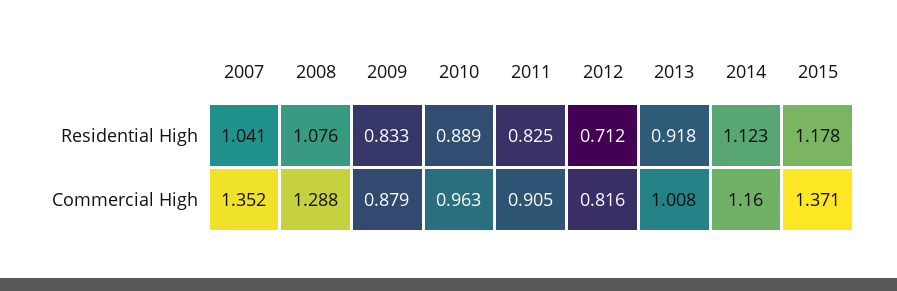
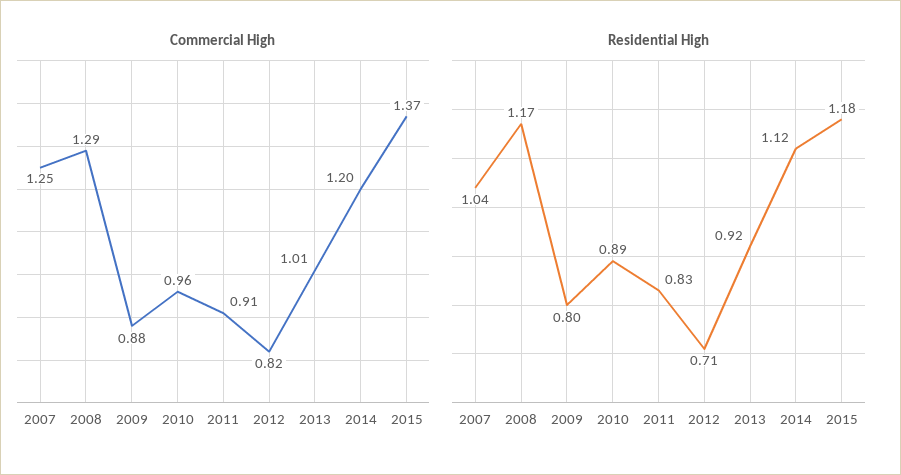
  {
    "Residential High": {
      "2007": 1.041,
-     "2008": 1.076,
+     "2008": 1.17,
-     "2009": 0.833,
+     "2009": 0.8,
      "2010": 0.889,
      "2011": 0.825,
      "2012": 0.712,
      "2013": 0.918,
      "2014": 1.123,
      "2015": 1.178
    },
    "Commercial High": {
-     "2007": 1.352,
+     "2007": 1.25,
      "2008": 1.288,
      "2009": 0.879,
      "2010": 0.963,
      "2011": 0.905,
      "2012": 0.816,
      "2013": 1.008,
-     "2014": 1.16,
+     "2014": 1.2,
      "2015": 1.371
    }
  }

